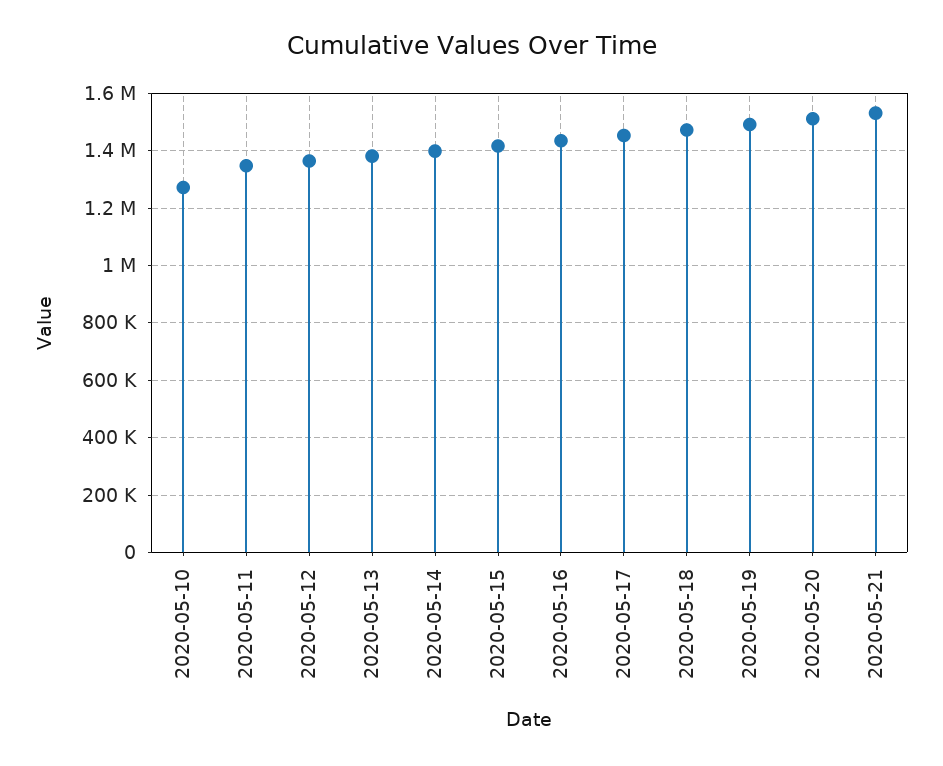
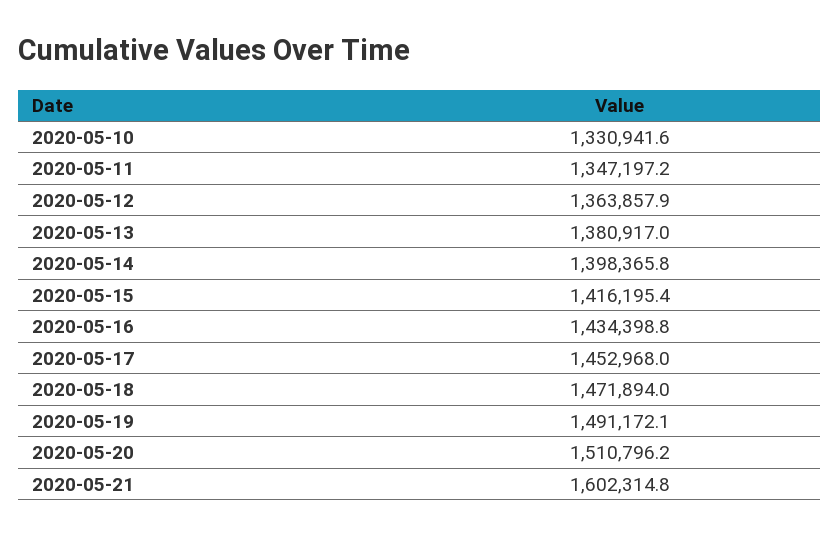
  {
-   "2020-05-10": 1275000,
+   "2020-05-10": 1330941.6,
    "2020-05-11": 1347197.2,
    "2020-05-12": 1363857.9,
    "2020-05-13": 1380917,
    "2020-05-14": 1398365.8,
    "2020-05-15": 1416195.4,
    "2020-05-16": 1434398.8,
    "2020-05-17": 1452968,
    "2020-05-18": 1471894,
    "2020-05-19": 1491172.1,
    "2020-05-20": 1510796.2,
-   "2020-05-21": 1525000
+   "2020-05-21": 1602314.8
  }

